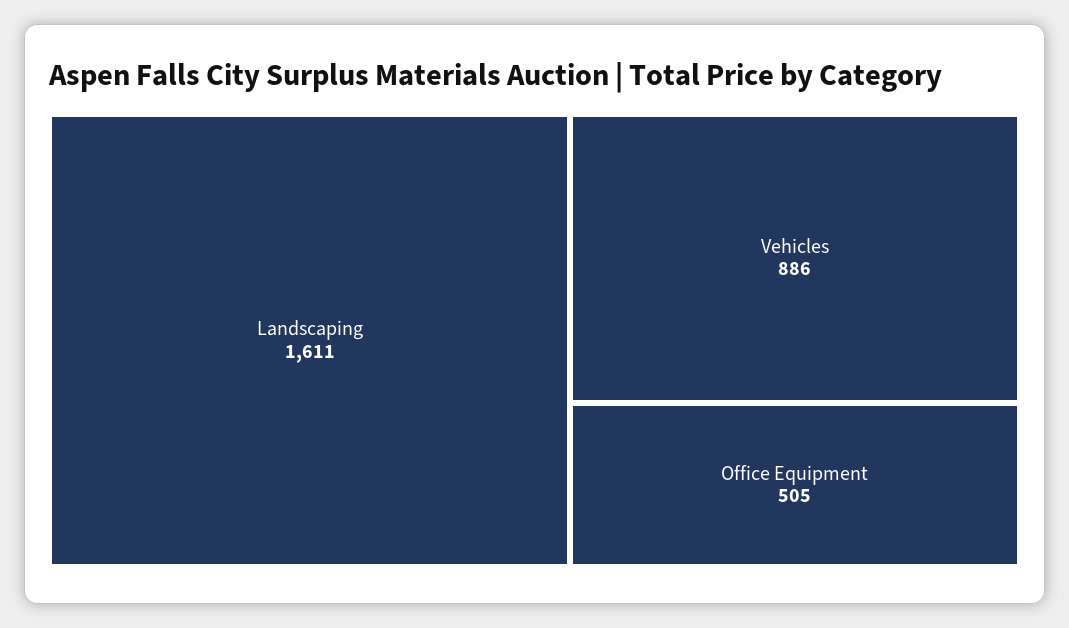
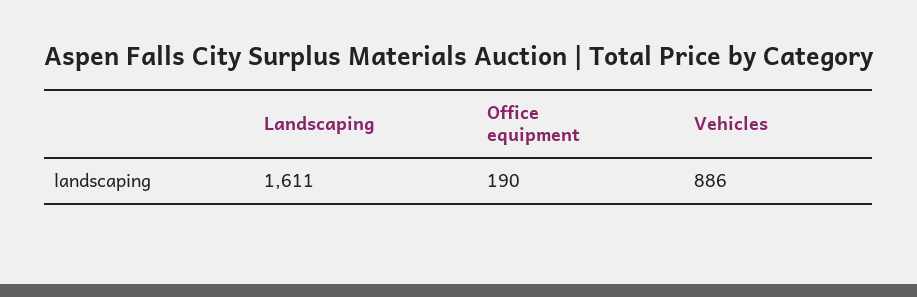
  {
    "Landscaping": 1611,
    "Vehicles": 886,
-   "Office Equipment": 505
+   "Office Equipment": 190
  }

